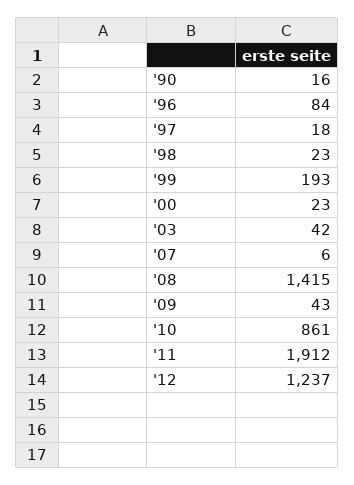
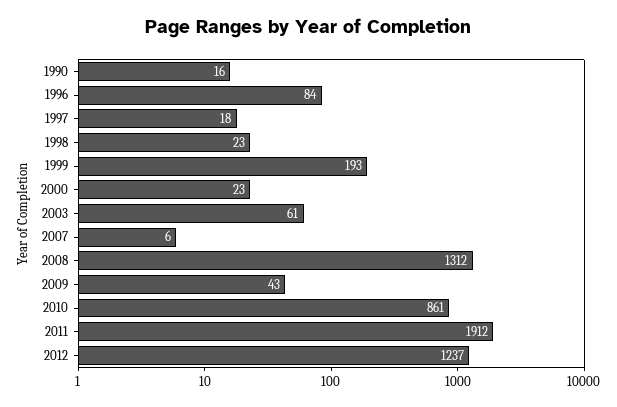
  {
    "'90": 16,
    "'96": 84,
    "'97": 18,
    "'98": 23,
    "'99": 193,
    "'00": 23,
-   "'03": 42,
+   "'03": 61,
    "'07": 6,
-   "'08": 1415,
+   "'08": 1312,
    "'09": 43,
    "'10": 861,
    "'11": 1912,
    "'12": 1237
  }

